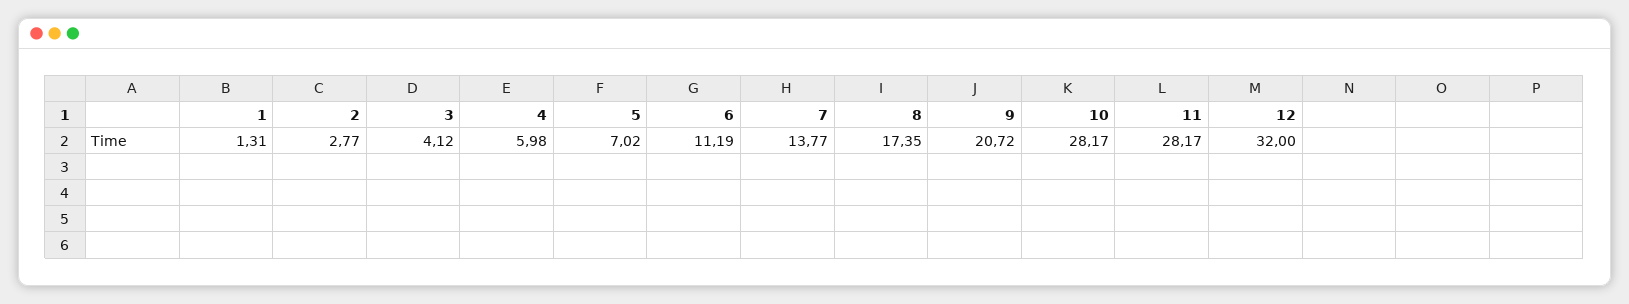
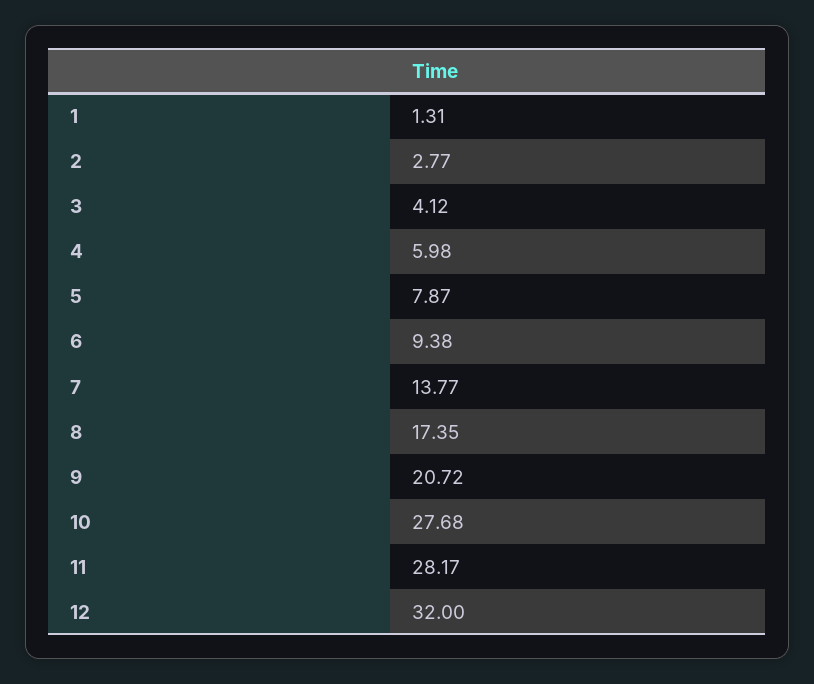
  {
    "1": 1.31,
    "2": 2.77,
    "3": 4.12,
    "4": 5.98,
-   "5": 7.02,
+   "5": 7.87,
-   "6": 11.19,
+   "6": 9.38,
    "7": 13.77,
    "8": 17.35,
    "9": 20.72,
-   "10": 28.17,
+   "10": 27.68,
    "11": 28.17,
    "12": 32
  }

